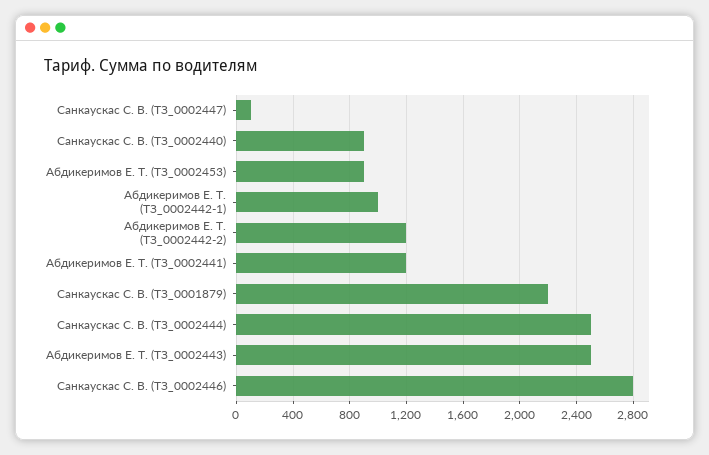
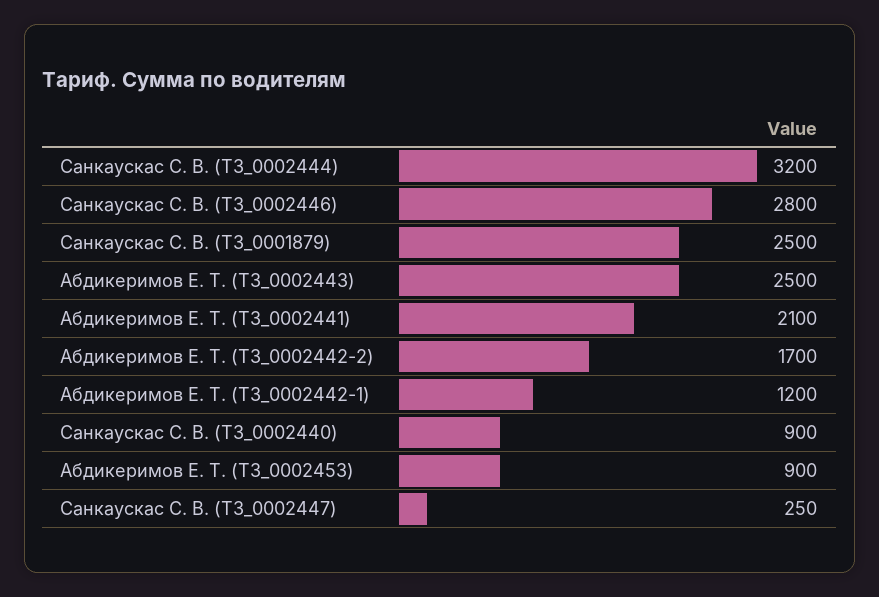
  {
-   "Санкаускас С. В. (ТЗ_0002447)": 100,
+   "Санкаускас С. В. (ТЗ_0002447)": 250,
    "Санкаускас С. В. (ТЗ_0002440)": 900,
    "Абдикеримов Е. Т. (ТЗ_0002453)": 900,
-   "Абдикеримов Е. Т. (ТЗ_0002442-1)": 1000,
+   "Абдикеримов Е. Т. (ТЗ_0002442-1)": 1200,
-   "Абдикеримов Е. Т. (ТЗ_0002442-2)": 1200,
+   "Абдикеримов Е. Т. (ТЗ_0002442-2)": 1700,
-   "Абдикеримов Е. Т. (ТЗ_0002441)": 1200,
+   "Абдикеримов Е. Т. (ТЗ_0002441)": 2100,
-   "Санкаускас С. В. (ТЗ_0001879)": 2200,
+   "Санкаускас С. В. (ТЗ_0001879)": 2500,
-   "Санкаускас С. В. (ТЗ_0002444)": 2500,
+   "Санкаускас С. В. (ТЗ_0002444)": 3200,
    "Абдикеримов Е. Т. (ТЗ_0002443)": 2500,
    "Санкаускас С. В. (ТЗ_0002446)": 2800
  }

